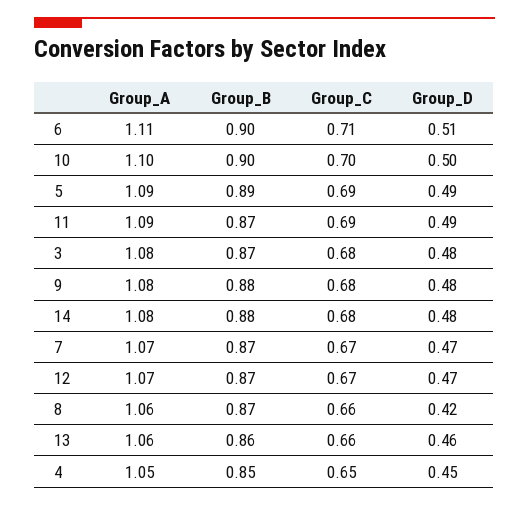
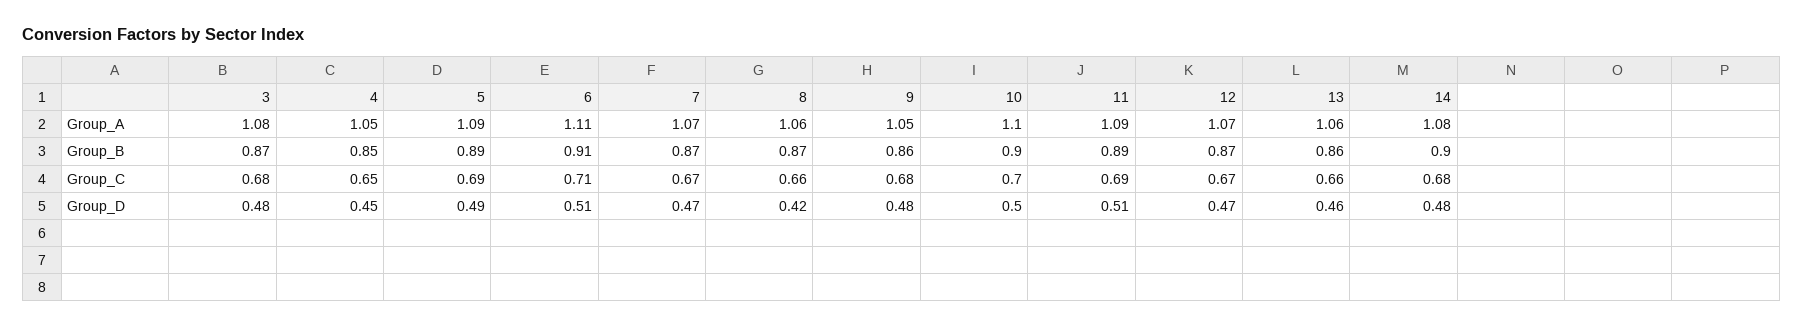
  {
    "Group_A": {
      "6": 1.11,
      "10": 1.1,
      "5": 1.09,
      "11": 1.09,
      "3": 1.08,
-     "9": 1.08,
+     "9": 1.05,
      "14": 1.08,
      "7": 1.07,
      "12": 1.07,
      "8": 1.06,
      "13": 1.06,
      "4": 1.05
    },
    "Group_B": {
-     "6": 0.9,
+     "6": 0.91,
      "10": 0.9,
      "5": 0.89,
-     "11": 0.87,
+     "11": 0.89,
      "3": 0.87,
-     "9": 0.88,
+     "9": 0.86,
-     "14": 0.88,
+     "14": 0.9,
      "7": 0.87,
      "12": 0.87,
      "8": 0.87,
      "13": 0.86,
      "4": 0.85
    },
    "Group_C": {
      "6": 0.71,
      "10": 0.7,
      "5": 0.69,
      "11": 0.69,
      "3": 0.68,
      "9": 0.68,
      "14": 0.68,
      "7": 0.67,
      "12": 0.67,
      "8": 0.66,
      "13": 0.66,
      "4": 0.65
    },
    "Group_D": {
      "6": 0.51,
      "10": 0.5,
      "5": 0.49,
-     "11": 0.49,
+     "11": 0.51,
      "3": 0.48,
      "9": 0.48,
      "14": 0.48,
      "7": 0.47,
      "12": 0.47,
      "8": 0.42,
      "13": 0.46,
      "4": 0.45
    }
  }

